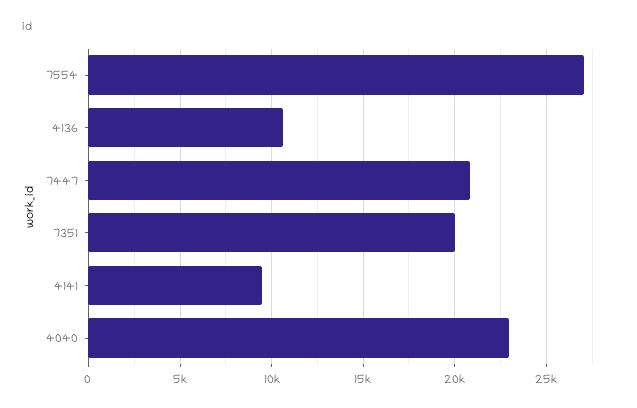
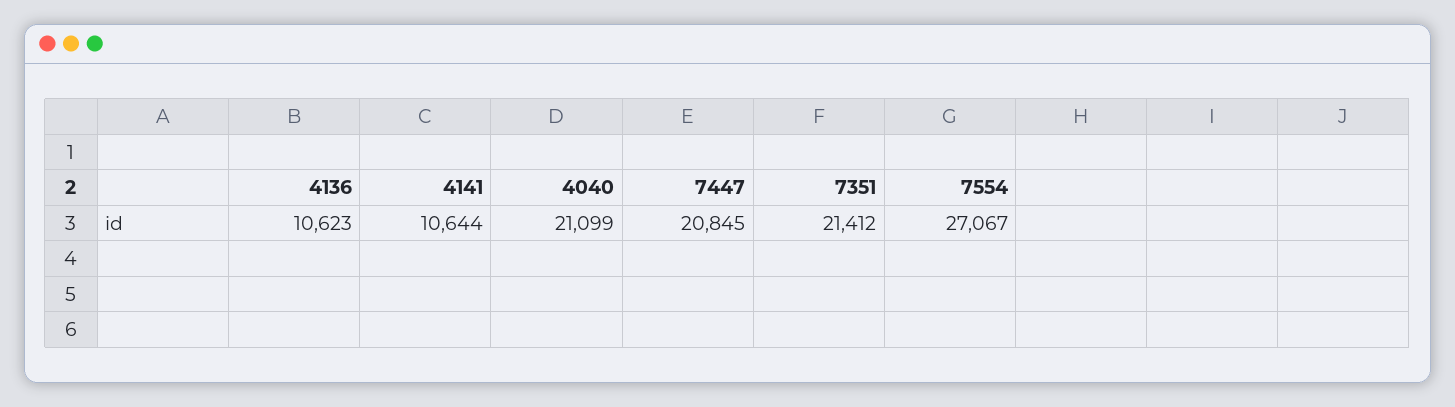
  {
    "7554": 27067,
    "4136": 10623,
    "7447": 20845,
-   "7351": 20000,
+   "7351": 21412,
-   "4141": 9500,
+   "4141": 10644,
-   "4040": 23000
+   "4040": 21099
  }

